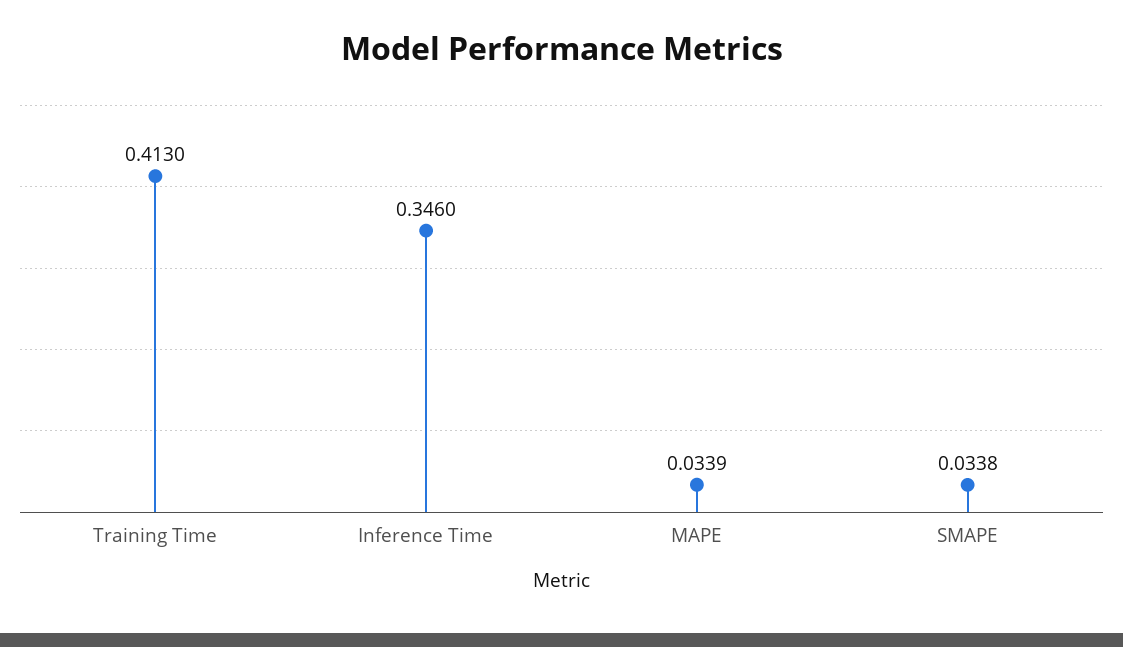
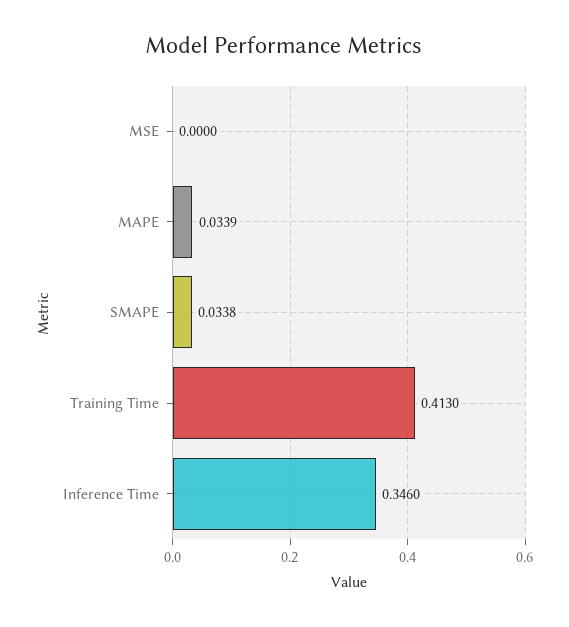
  {
    "Training Time": 0.413,
    "Inference Time": 0.346,
    "MAPE": 0.0339,
-   "SMAPE": 0.0338
+   "SMAPE": 0.0338,
+   "MSE": 0
  }

